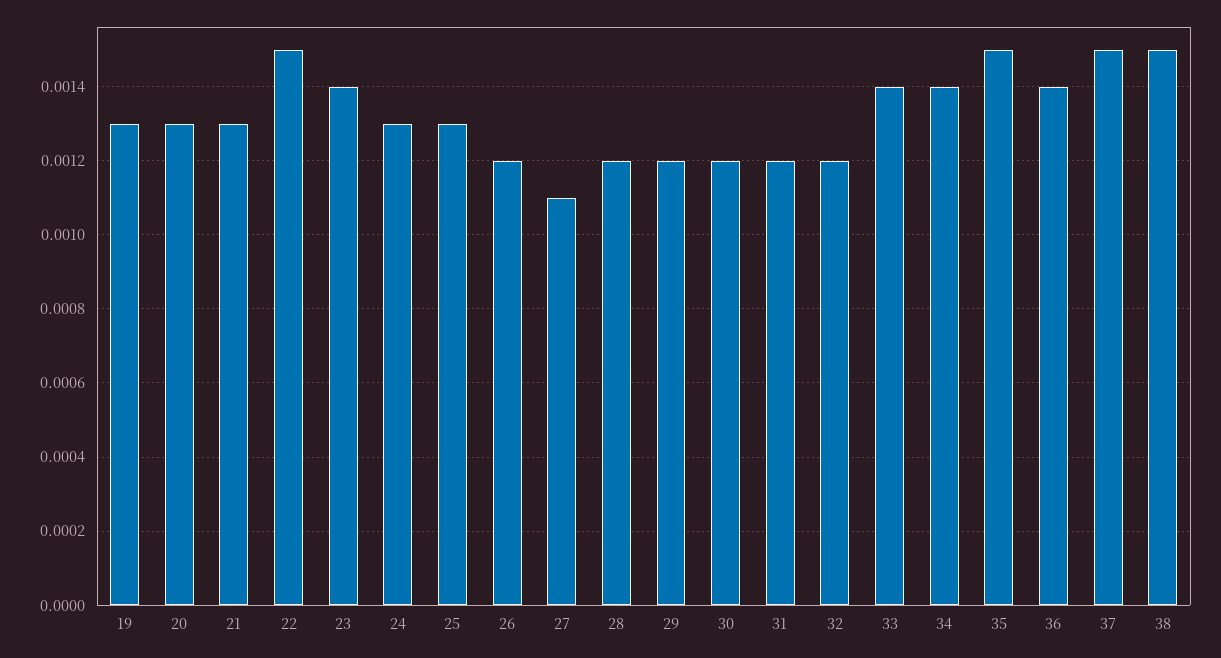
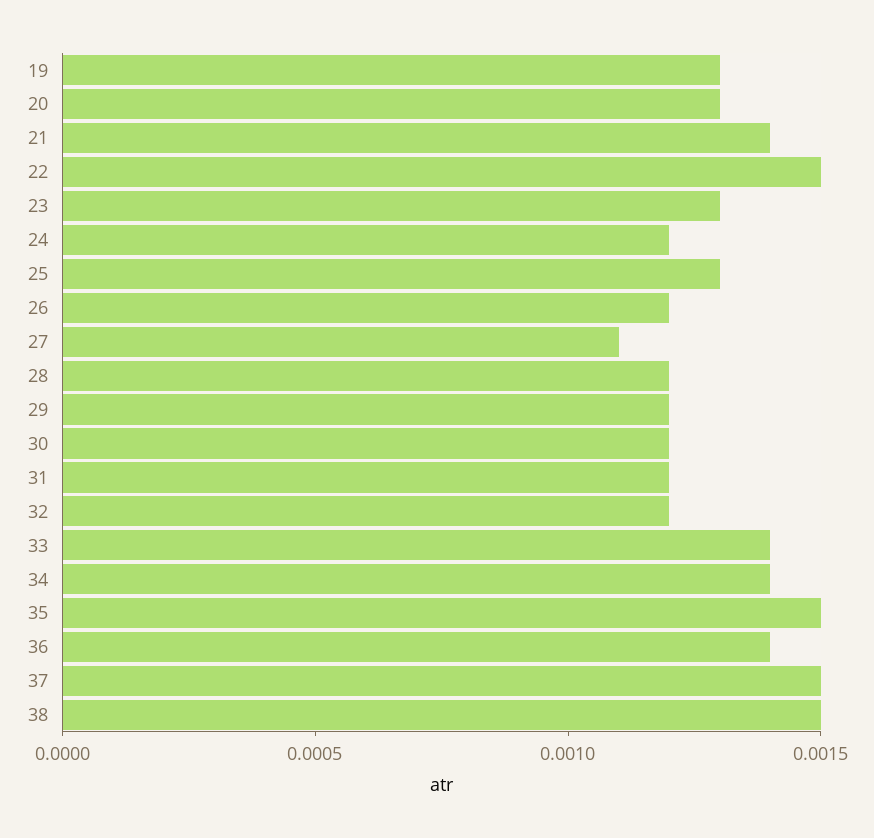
  {
    "19": 0.0013,
    "20": 0.0013,
-   "21": 0.0013,
+   "21": 0.0014,
    "22": 0.0015,
-   "23": 0.0014,
+   "23": 0.0013,
-   "24": 0.0013,
+   "24": 0.0012,
    "25": 0.0013,
    "26": 0.0012,
    "27": 0.0011,
    "28": 0.0012,
    "29": 0.0012,
    "30": 0.0012,
    "31": 0.0012,
    "32": 0.0012,
    "33": 0.0014,
    "34": 0.0014,
    "35": 0.0015,
    "36": 0.0014,
    "37": 0.0015,
    "38": 0.0015
  }

